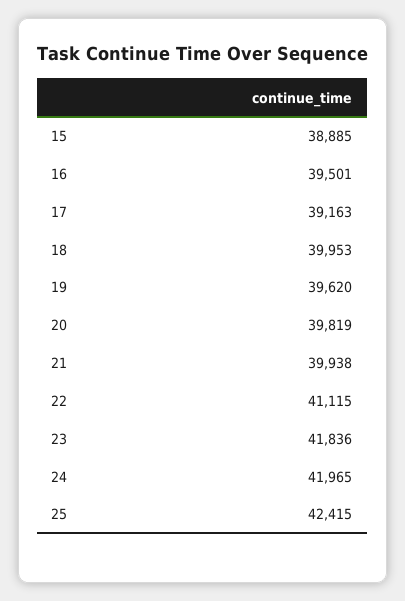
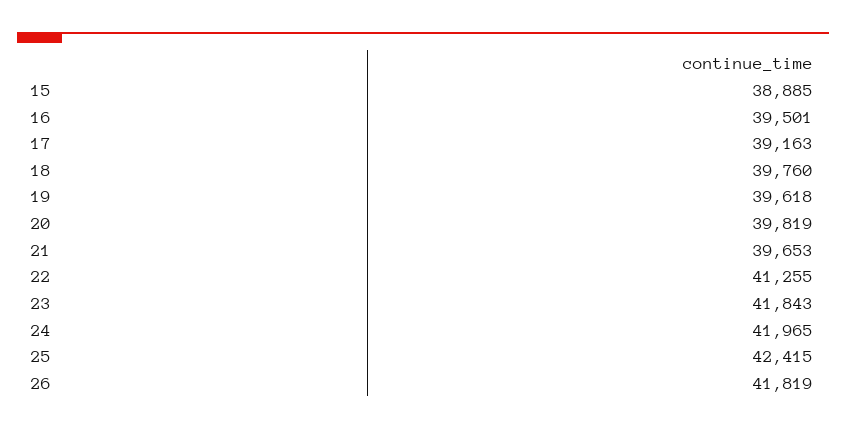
  {
    "15": 38885,
    "16": 39501,
    "17": 39163,
-   "18": 39953,
+   "18": 39760,
-   "19": 39620,
+   "19": 39618,
    "20": 39819,
-   "21": 39938,
+   "21": 39653,
-   "22": 41115,
+   "22": 41255,
-   "23": 41836,
+   "23": 41843,
    "24": 41965,
-   "25": 42415
+   "25": 42415,
+   "26": 41819
  }

